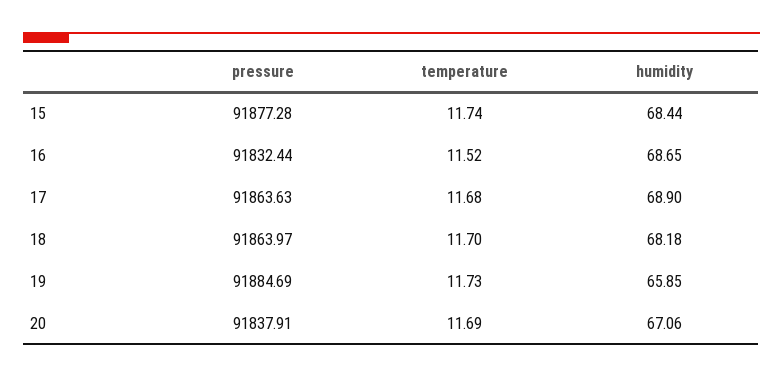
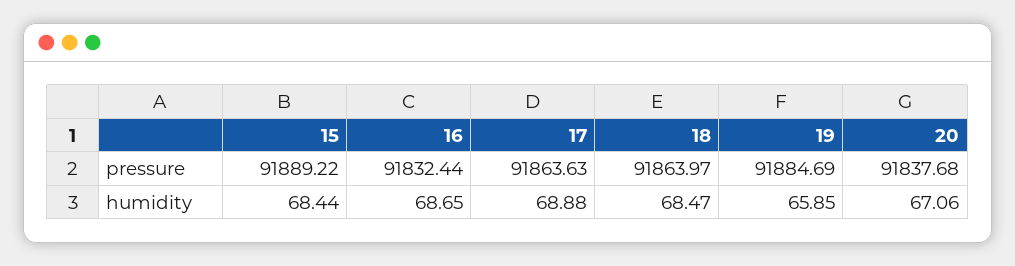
  {
    "pressure": {
-     "15": 91877.28,
+     "15": 91889.22,
      "16": 91832.44,
      "17": 91863.63,
      "18": 91863.97,
      "19": 91884.69,
-     "20": 91837.91
+     "20": 91837.68
    },
-   "temperature": {
-     "15": 11.74,
-     "16": 11.52,
-     "17": 11.68,
-     "18": 11.7,
-     "19": 11.73,
-     "20": 11.69
-   },
    "humidity": {
      "15": 68.44,
      "16": 68.65,
-     "17": 68.9,
+     "17": 68.88,
-     "18": 68.18,
+     "18": 68.47,
      "19": 65.85,
      "20": 67.06
    }
  }

